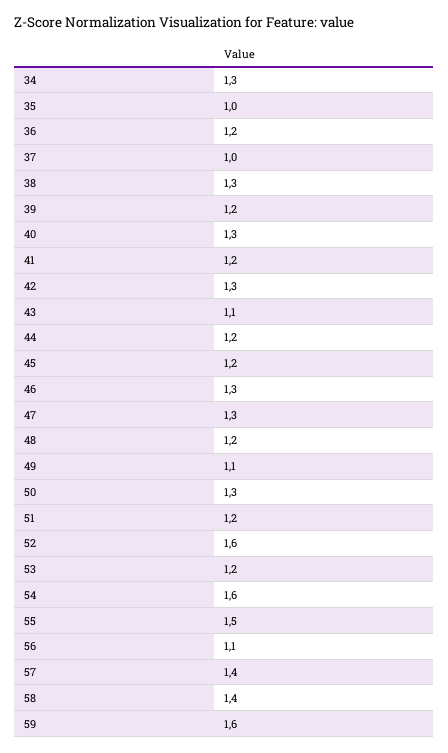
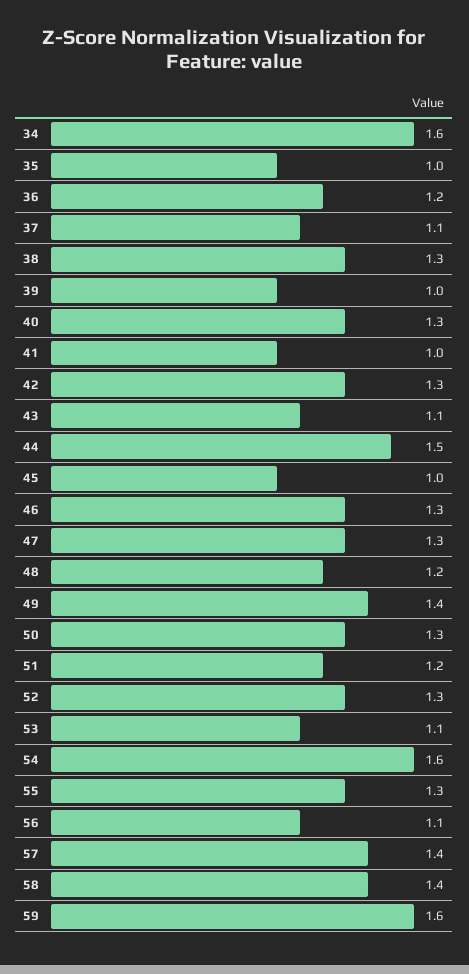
  {
-   "34": 1.3,
+   "34": 1.6,
    "35": 1,
    "36": 1.2,
-   "37": 1,
+   "37": 1.1,
    "38": 1.3,
-   "39": 1.2,
+   "39": 1,
    "40": 1.3,
-   "41": 1.2,
+   "41": 1,
    "42": 1.3,
    "43": 1.1,
-   "44": 1.2,
+   "44": 1.5,
-   "45": 1.2,
+   "45": 1,
    "46": 1.3,
    "47": 1.3,
    "48": 1.2,
-   "49": 1.1,
+   "49": 1.4,
    "50": 1.3,
    "51": 1.2,
-   "52": 1.6,
+   "52": 1.3,
-   "53": 1.2,
+   "53": 1.1,
    "54": 1.6,
-   "55": 1.5,
+   "55": 1.3,
    "56": 1.1,
    "57": 1.4,
    "58": 1.4,
    "59": 1.6
  }

